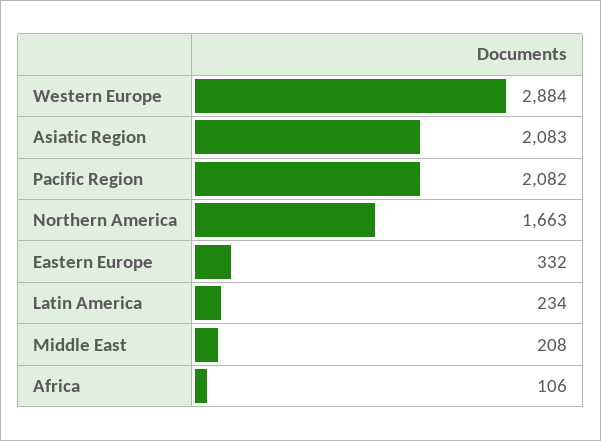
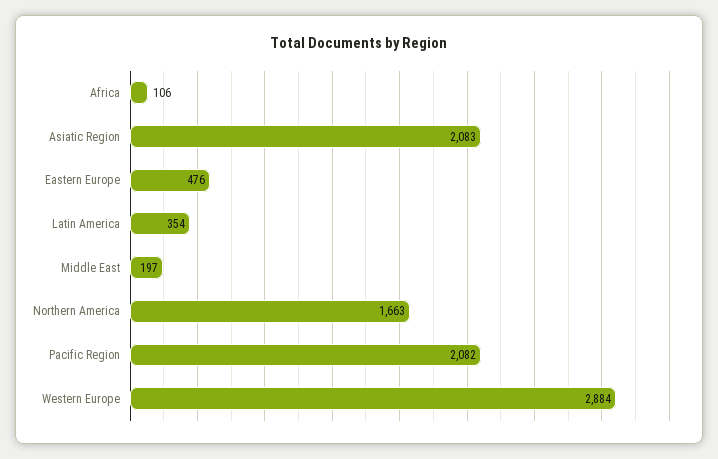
  {
    "Western Europe": 2884,
    "Asiatic Region": 2083,
    "Pacific Region": 2082,
    "Northern America": 1663,
-   "Eastern Europe": 332,
+   "Eastern Europe": 476,
-   "Latin America": 234,
+   "Latin America": 354,
-   "Middle East": 208,
+   "Middle East": 197,
    "Africa": 106
  }

